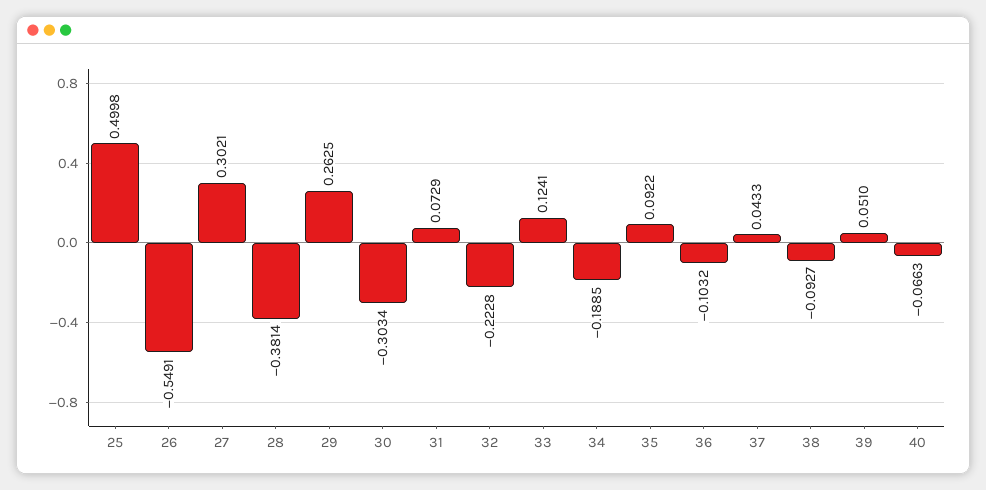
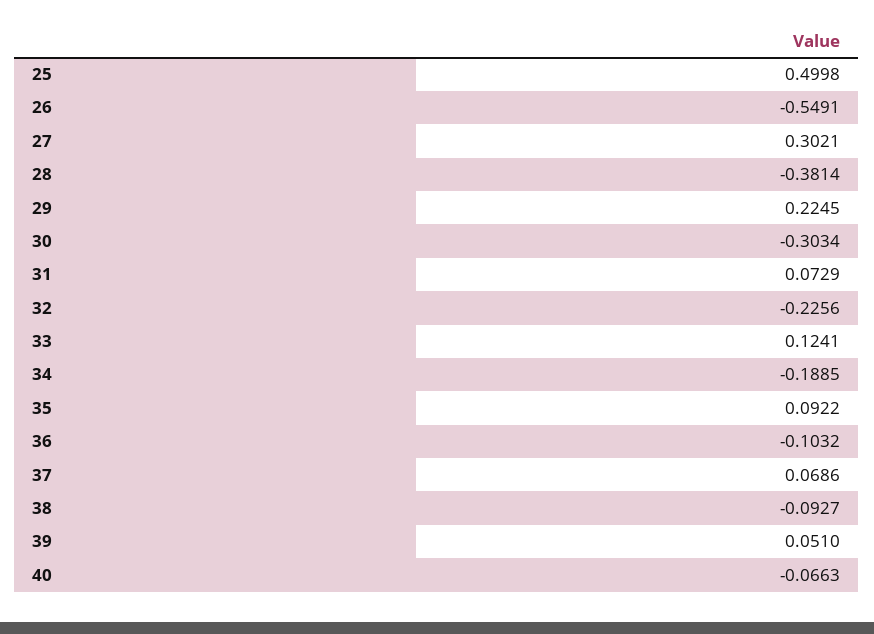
  {
    "25": 0.4998,
    "26": -0.5491,
    "27": 0.3021,
    "28": -0.3814,
-   "29": 0.2625,
+   "29": 0.2245,
    "30": -0.3034,
    "31": 0.0729,
-   "32": -0.2228,
+   "32": -0.2256,
    "33": 0.1241,
    "34": -0.1885,
    "35": 0.0922,
    "36": -0.1032,
-   "37": 0.0433,
+   "37": 0.0686,
    "38": -0.0927,
    "39": 0.051,
    "40": -0.0663
  }

